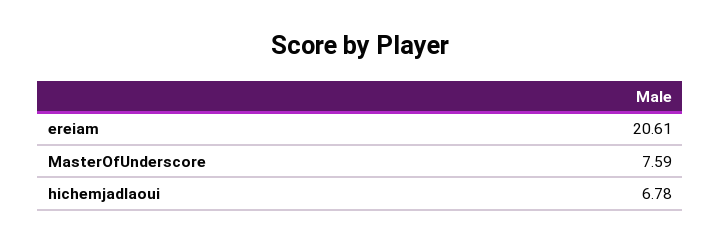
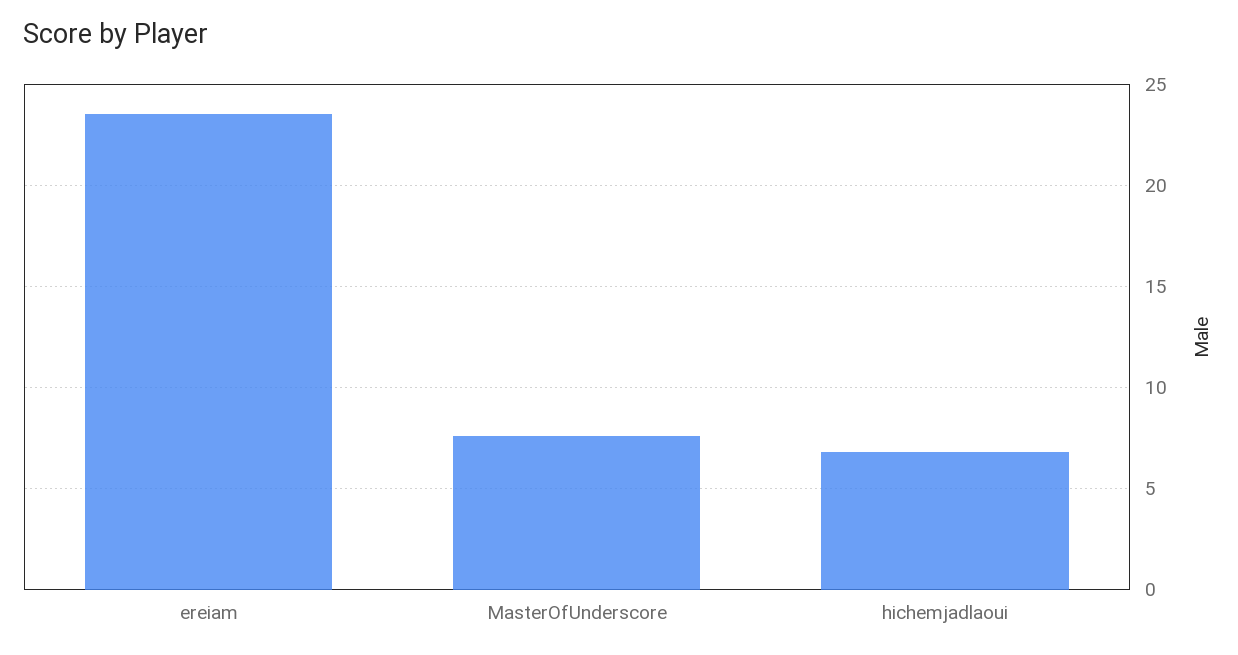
  {
-   "ereiam": 20.61,
+   "ereiam": 23.5,
    "MasterOfUnderscore": 7.59,
    "hichemjadlaoui": 6.78
  }

